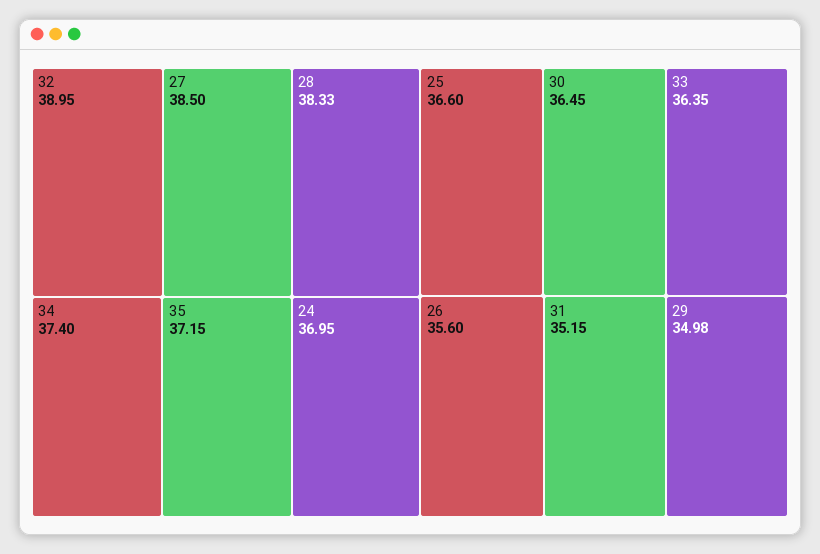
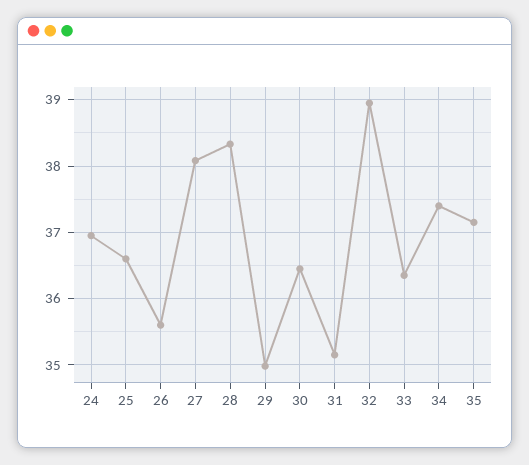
  {
    "32": 38.95,
-   "27": 38.5,
+   "27": 38.1,
    "28": 38.33,
    "34": 37.4,
    "35": 37.15,
    "24": 36.95,
    "25": 36.6,
    "30": 36.45,
    "33": 36.35,
    "26": 35.6,
    "31": 35.15,
    "29": 34.98
  }

